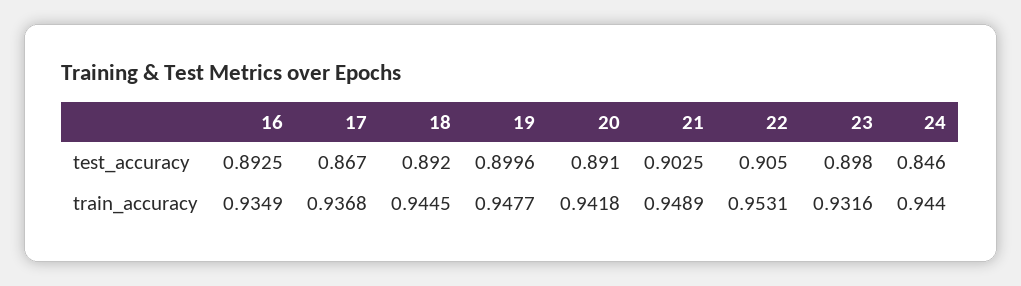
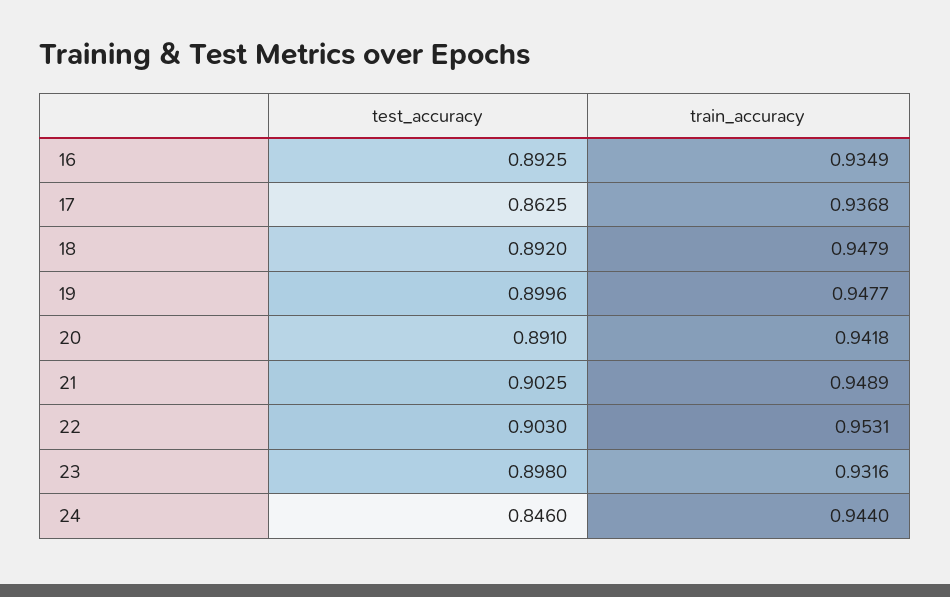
  {
    "16": {
      "test_accuracy": 0.8925,
      "train_accuracy": 0.9349
    },
    "17": {
-     "test_accuracy": 0.867,
+     "test_accuracy": 0.8625,
      "train_accuracy": 0.9368
    },
    "18": {
      "test_accuracy": 0.892,
-     "train_accuracy": 0.9445
+     "train_accuracy": 0.9479
    },
    "19": {
      "test_accuracy": 0.8996,
      "train_accuracy": 0.9477
    },
    "20": {
      "test_accuracy": 0.891,
      "train_accuracy": 0.9418
    },
    "21": {
      "test_accuracy": 0.9025,
      "train_accuracy": 0.9489
    },
    "22": {
-     "test_accuracy": 0.905,
+     "test_accuracy": 0.903,
      "train_accuracy": 0.9531
    },
    "23": {
      "test_accuracy": 0.898,
      "train_accuracy": 0.9316
    },
    "24": {
      "test_accuracy": 0.846,
      "train_accuracy": 0.944
    }
  }

